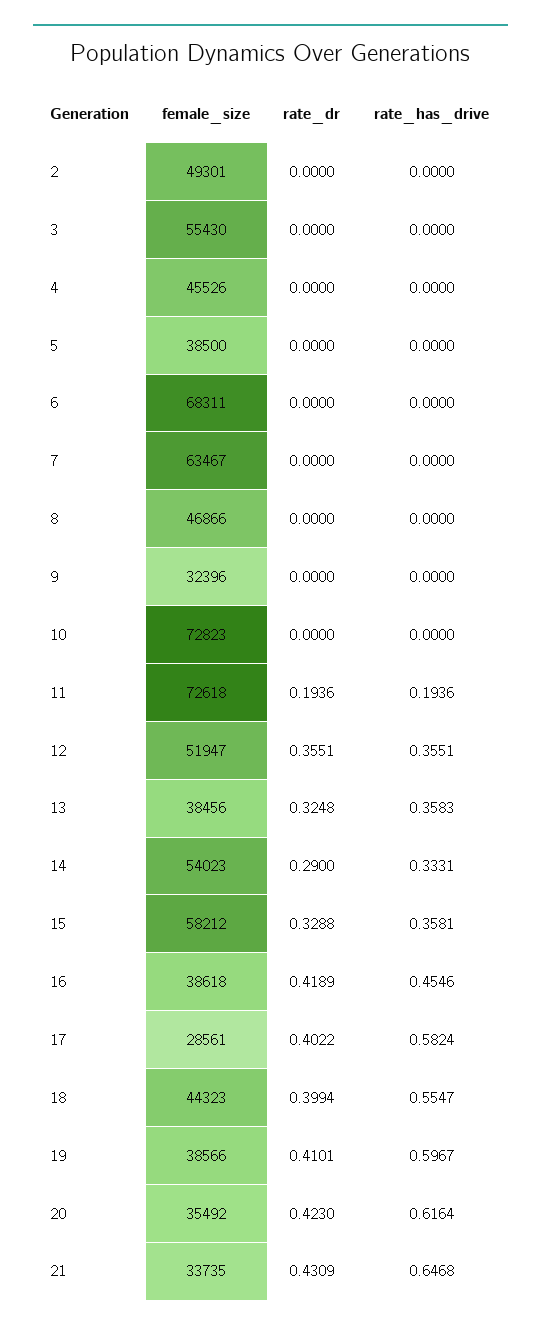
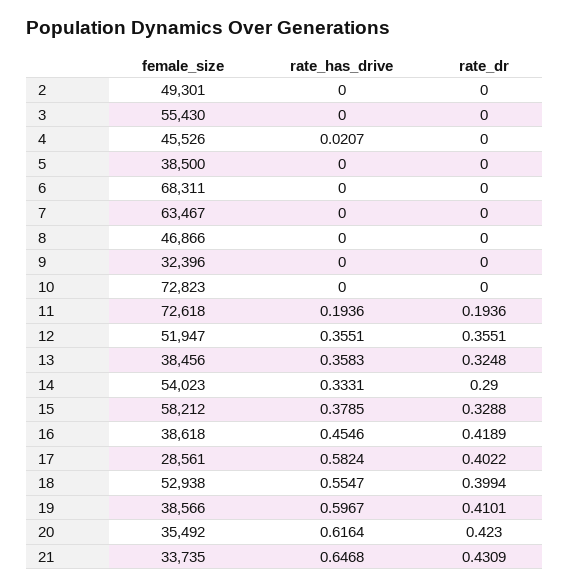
  {
    "female_size": {
      "2": 49301,
      "3": 55430,
      "4": 45526,
      "5": 38500,
      "6": 68311,
      "7": 63467,
      "8": 46866,
      "9": 32396,
      "10": 72823,
      "11": 72618,
      "12": 51947,
      "13": 38456,
      "14": 54023,
      "15": 58212,
      "16": 38618,
      "17": 28561,
-     "18": 44323,
+     "18": 52938,
      "19": 38566,
      "20": 35492,
      "21": 33735
    },
    "rate_dr": {
      "2": 0,
      "3": 0,
      "4": 0,
      "5": 0,
      "6": 0,
      "7": 0,
      "8": 0,
      "9": 0,
      "10": 0,
      "11": 0.1936,
      "12": 0.3551,
      "13": 0.3248,
      "14": 0.29,
      "15": 0.3288,
      "16": 0.4189,
      "17": 0.4022,
      "18": 0.3994,
      "19": 0.4101,
      "20": 0.423,
      "21": 0.4309
    },
    "rate_has_drive": {
      "2": 0,
      "3": 0,
-     "4": 0,
+     "4": 0.0207,
      "5": 0,
      "6": 0,
      "7": 0,
      "8": 0,
      "9": 0,
      "10": 0,
      "11": 0.1936,
      "12": 0.3551,
      "13": 0.3583,
      "14": 0.3331,
-     "15": 0.3581,
+     "15": 0.3785,
      "16": 0.4546,
      "17": 0.5824,
      "18": 0.5547,
      "19": 0.5967,
      "20": 0.6164,
      "21": 0.6468
    }
  }

